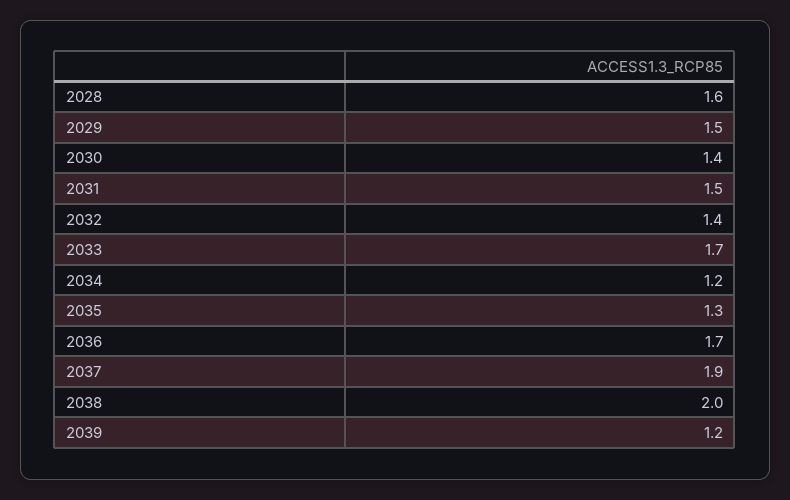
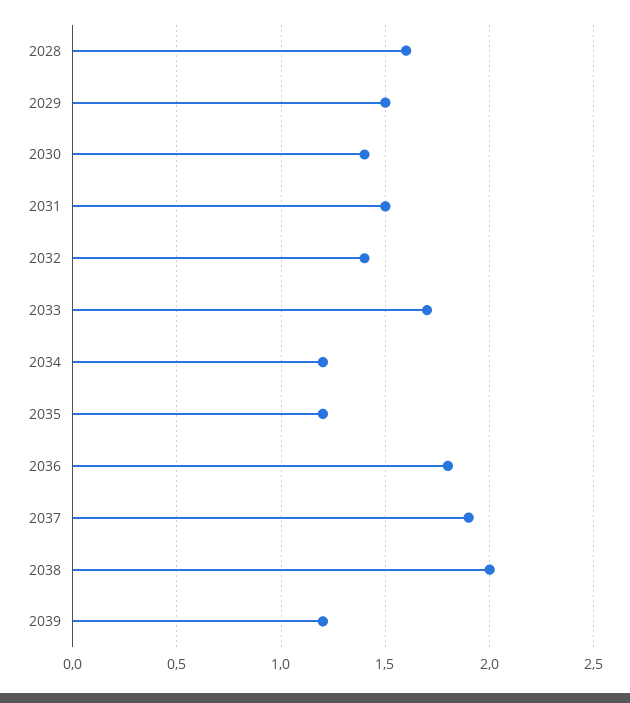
  {
    "2028": 1.6,
    "2029": 1.5,
    "2030": 1.4,
    "2031": 1.5,
    "2032": 1.4,
    "2033": 1.7,
    "2034": 1.2,
-   "2035": 1.3,
+   "2035": 1.2,
-   "2036": 1.7,
+   "2036": 1.8,
    "2037": 1.9,
    "2038": 2,
    "2039": 1.2
  }

